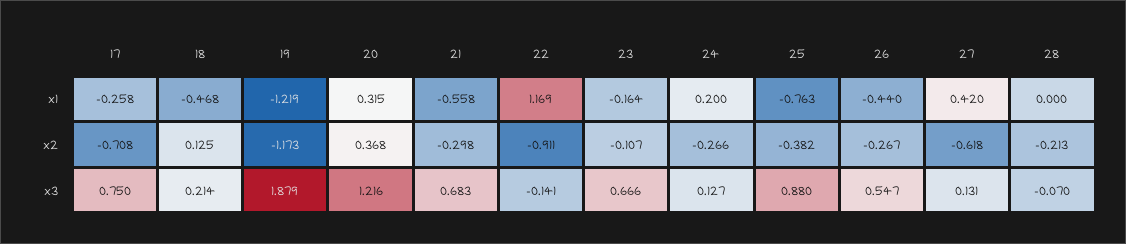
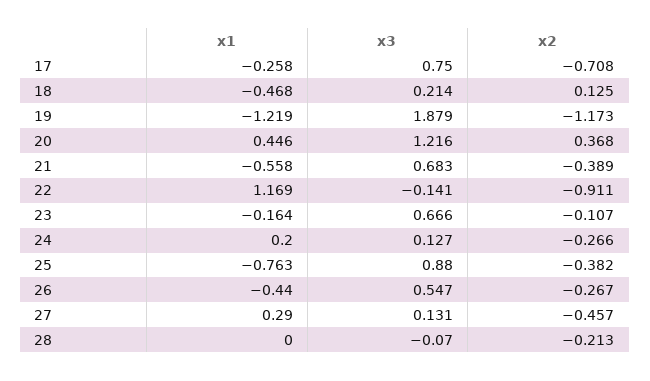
  {
    "17": {
      "x1": -0.258,
      "x2": -0.708,
      "x3": 0.75
    },
    "18": {
      "x1": -0.468,
      "x2": 0.125,
      "x3": 0.214
    },
    "19": {
      "x1": -1.219,
      "x2": -1.173,
      "x3": 1.879
    },
    "20": {
-     "x1": 0.315,
+     "x1": 0.446,
      "x2": 0.368,
      "x3": 1.216
    },
    "21": {
      "x1": -0.558,
-     "x2": -0.298,
+     "x2": -0.389,
      "x3": 0.683
    },
    "22": {
      "x1": 1.169,
      "x2": -0.911,
      "x3": -0.141
    },
    "23": {
      "x1": -0.164,
      "x2": -0.107,
      "x3": 0.666
    },
    "24": {
      "x1": 0.2,
      "x2": -0.266,
      "x3": 0.127
    },
    "25": {
      "x1": -0.763,
      "x2": -0.382,
      "x3": 0.88
    },
    "26": {
      "x1": -0.44,
      "x2": -0.267,
      "x3": 0.547
    },
    "27": {
-     "x1": 0.42,
+     "x1": 0.29,
-     "x2": -0.618,
+     "x2": -0.457,
      "x3": 0.131
    },
    "28": {
      "x1": 0,
      "x2": -0.213,
      "x3": -0.07
    }
  }

